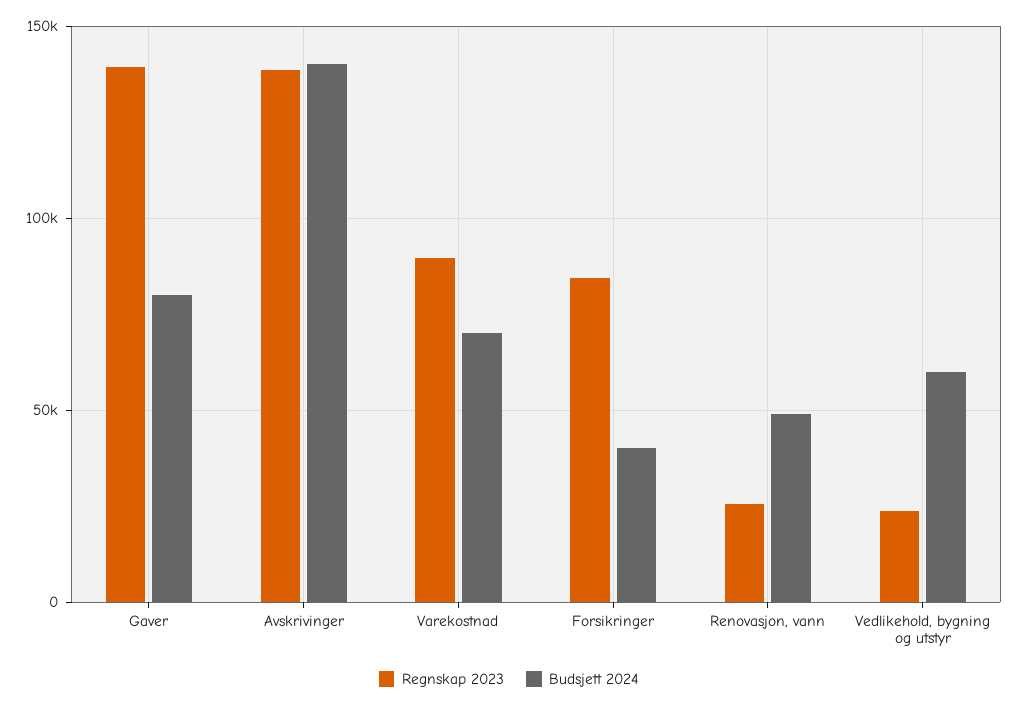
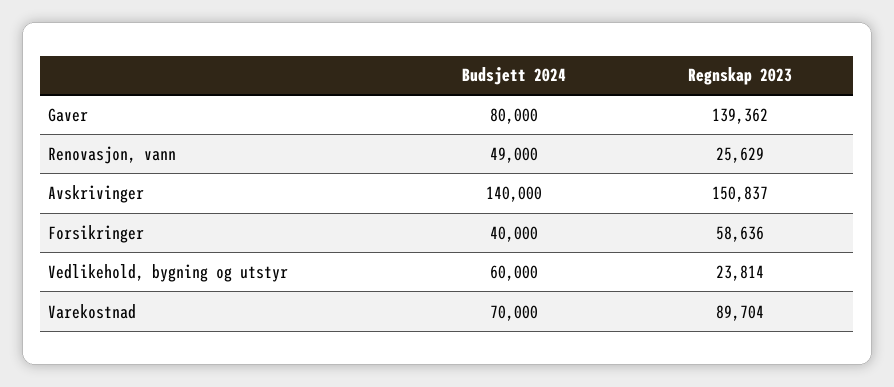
  {
    "Regnskap 2023": {
      "Gaver": 139362,
-     "Avskrivinger": 140000,
+     "Avskrivinger": 150837,
      "Varekostnad": 89704,
-     "Forsikringer": 85000,
+     "Forsikringer": 58636,
      "Renovasjon, vann": 25629,
      "Vedlikehold, bygning og utstyr": 23814
    },
    "Budsjett 2024": {
      "Gaver": 80000,
      "Avskrivinger": 140000,
      "Varekostnad": 70000,
      "Forsikringer": 40000,
      "Renovasjon, vann": 49000,
      "Vedlikehold, bygning og utstyr": 60000
    }
  }

